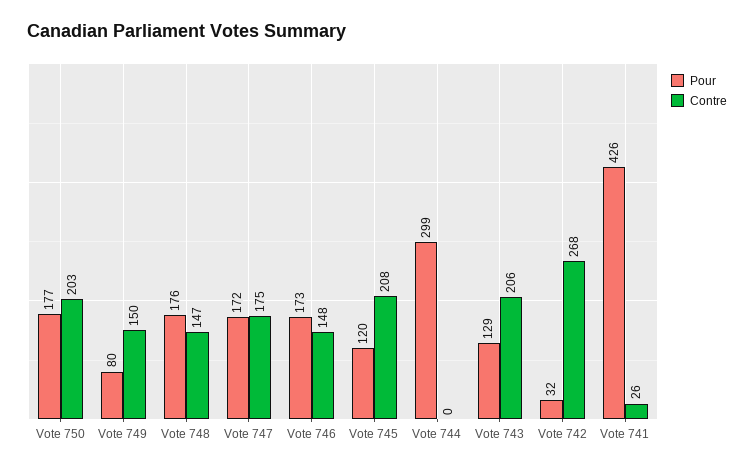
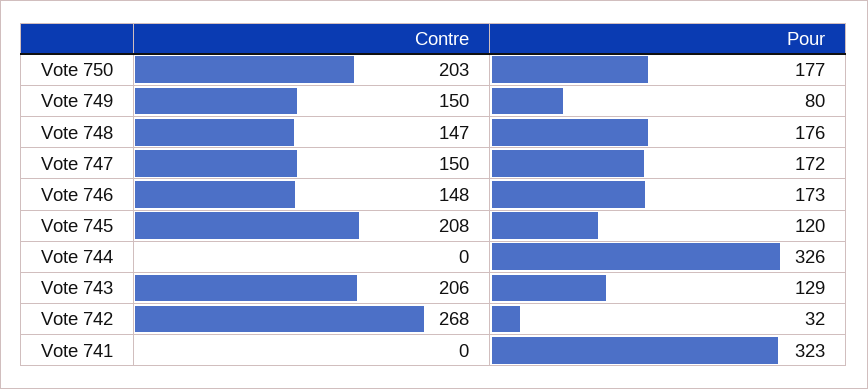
  {
    "Pour": {
      "Vote 750": 177,
      "Vote 749": 80,
      "Vote 748": 176,
      "Vote 747": 172,
      "Vote 746": 173,
      "Vote 745": 120,
-     "Vote 744": 299,
+     "Vote 744": 326,
      "Vote 743": 129,
      "Vote 742": 32,
-     "Vote 741": 426
+     "Vote 741": 323
    },
    "Contre": {
      "Vote 750": 203,
      "Vote 749": 150,
      "Vote 748": 147,
-     "Vote 747": 175,
+     "Vote 747": 150,
      "Vote 746": 148,
      "Vote 745": 208,
      "Vote 744": 0,
      "Vote 743": 206,
      "Vote 742": 268,
-     "Vote 741": 26
+     "Vote 741": 0
    }
  }

